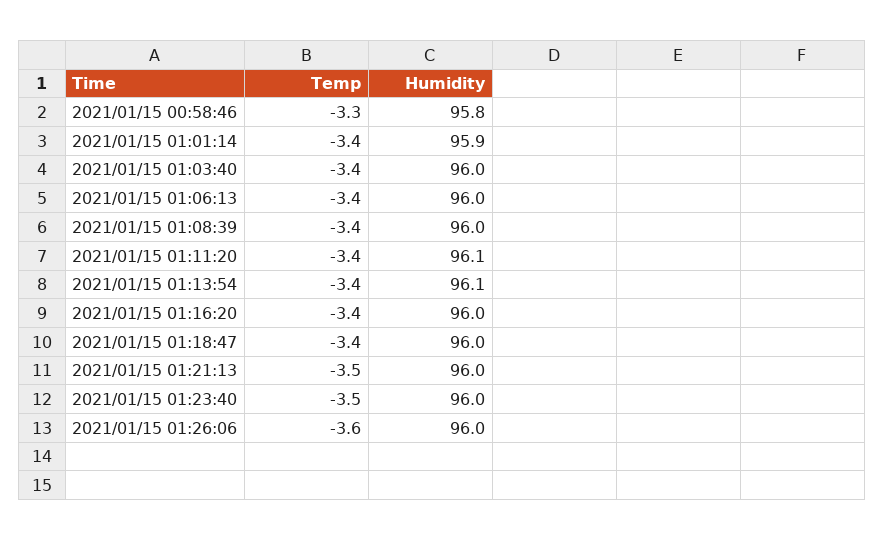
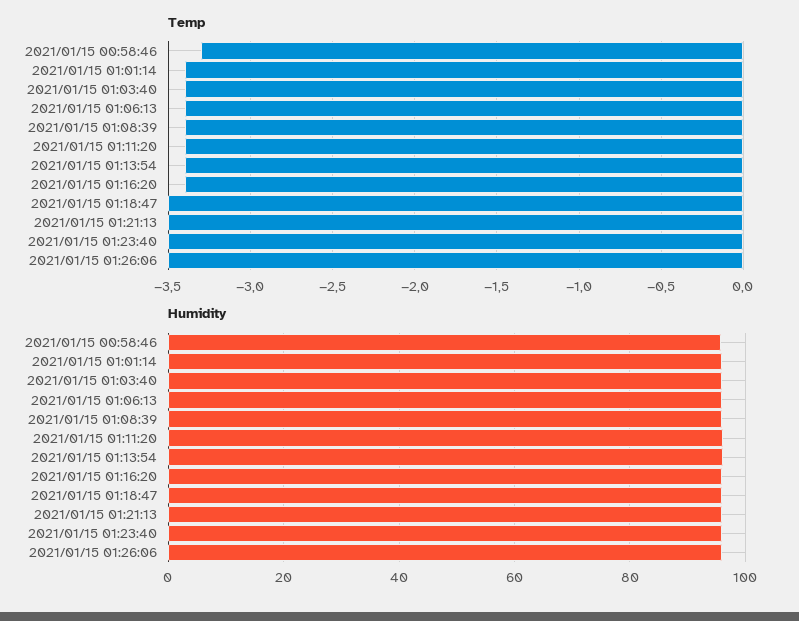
  {
    "Temp": {
      "2021/01/15 00:58:46": -3.3,
      "2021/01/15 01:01:14": -3.4,
      "2021/01/15 01:03:40": -3.4,
      "2021/01/15 01:06:13": -3.4,
      "2021/01/15 01:08:39": -3.4,
      "2021/01/15 01:11:20": -3.4,
      "2021/01/15 01:13:54": -3.4,
      "2021/01/15 01:16:20": -3.4,
-     "2021/01/15 01:18:47": -3.4,
+     "2021/01/15 01:18:47": -3.5,
      "2021/01/15 01:21:13": -3.5,
      "2021/01/15 01:23:40": -3.5,
-     "2021/01/15 01:26:06": -3.6
+     "2021/01/15 01:26:06": -3.5
    },
    "Humidity": {
      "2021/01/15 00:58:46": 95.8,
      "2021/01/15 01:01:14": 95.9,
      "2021/01/15 01:03:40": 96,
      "2021/01/15 01:06:13": 96,
      "2021/01/15 01:08:39": 96,
      "2021/01/15 01:11:20": 96.1,
      "2021/01/15 01:13:54": 96.1,
      "2021/01/15 01:16:20": 96,
      "2021/01/15 01:18:47": 96,
      "2021/01/15 01:21:13": 96,
      "2021/01/15 01:23:40": 96,
      "2021/01/15 01:26:06": 96
    }
  }

